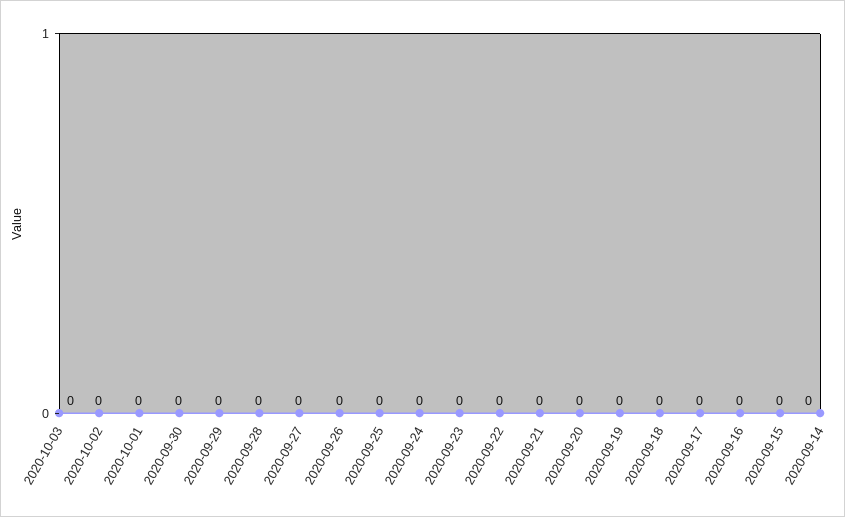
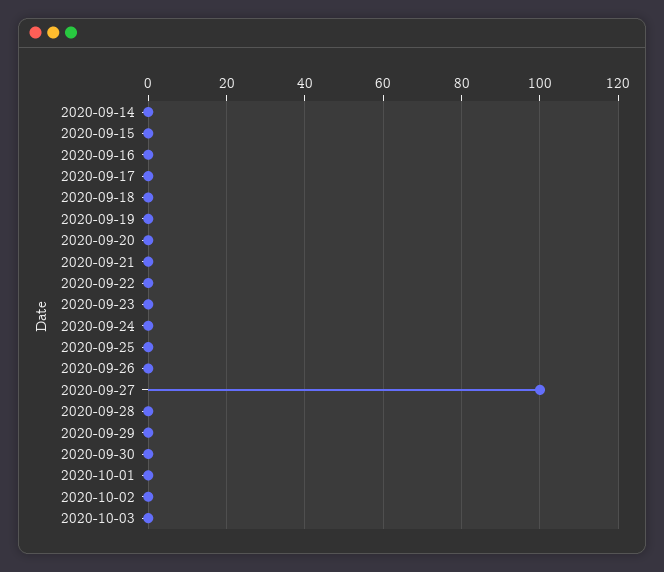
  {
    "2020-10-03": 0,
    "2020-10-02": 0,
    "2020-10-01": 0,
    "2020-09-30": 0,
    "2020-09-29": 0,
    "2020-09-28": 0,
-   "2020-09-27": 0,
+   "2020-09-27": 100,
    "2020-09-26": 0,
    "2020-09-25": 0,
    "2020-09-24": 0,
    "2020-09-23": 0,
    "2020-09-22": 0,
    "2020-09-21": 0,
    "2020-09-20": 0,
    "2020-09-19": 0,
    "2020-09-18": 0,
    "2020-09-17": 0,
    "2020-09-16": 0,
    "2020-09-15": 0,
    "2020-09-14": 0
  }

